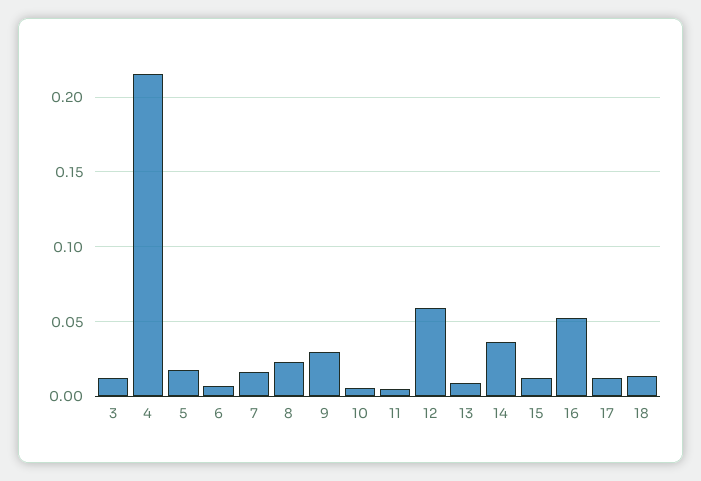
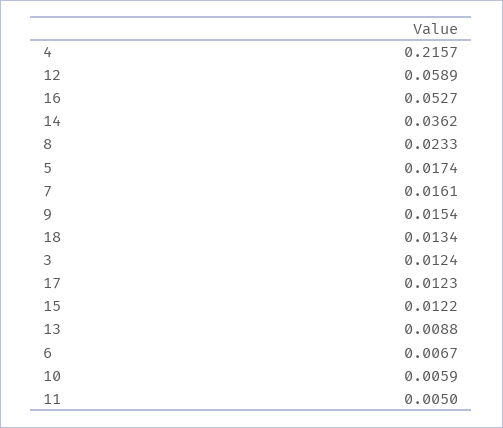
  {
    "3": 0.0124,
    "4": 0.2157,
    "5": 0.0174,
    "6": 0.0067,
    "7": 0.0161,
    "8": 0.0233,
-   "9": 0.03,
+   "9": 0.0154,
    "10": 0.0059,
    "11": 0.005,
    "12": 0.0589,
    "13": 0.0088,
    "14": 0.0362,
    "15": 0.0122,
    "16": 0.0527,
    "17": 0.0123,
    "18": 0.0134
  }

